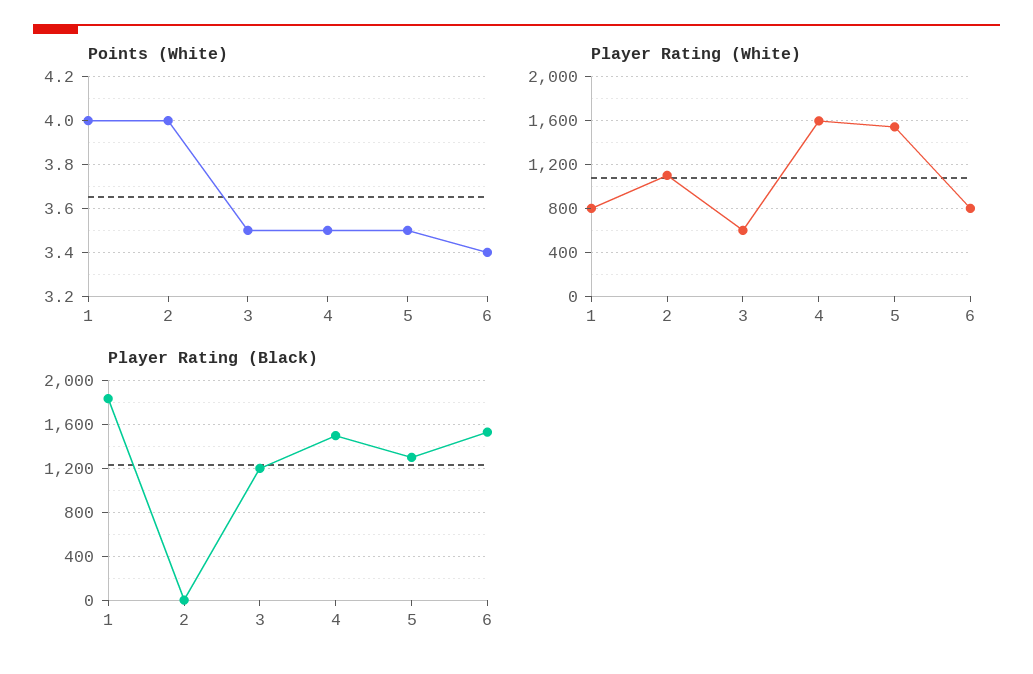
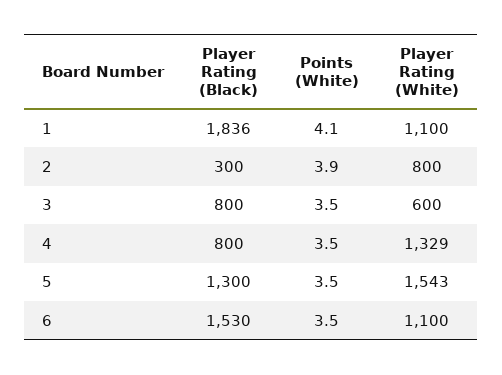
  {
    "Points (White)": {
-     "1": 4,
+     "1": 4.1,
-     "2": 4,
+     "2": 3.9,
      "3": 3.5,
      "4": 3.5,
      "5": 3.5,
-     "6": 3.4
+     "6": 3.5
    },
    "Player Rating (White)": {
-     "1": 800,
+     "1": 1100,
-     "2": 1100,
+     "2": 800,
      "3": 600,
-     "4": 1600,
+     "4": 1329,
      "5": 1543,
-     "6": 800
+     "6": 1100
    },
    "Player Rating (Black)": {
      "1": 1836,
-     "2": 0,
+     "2": 300,
-     "3": 1200,
+     "3": 800,
-     "4": 1500,
+     "4": 800,
      "5": 1300,
      "6": 1530
    }
  }

